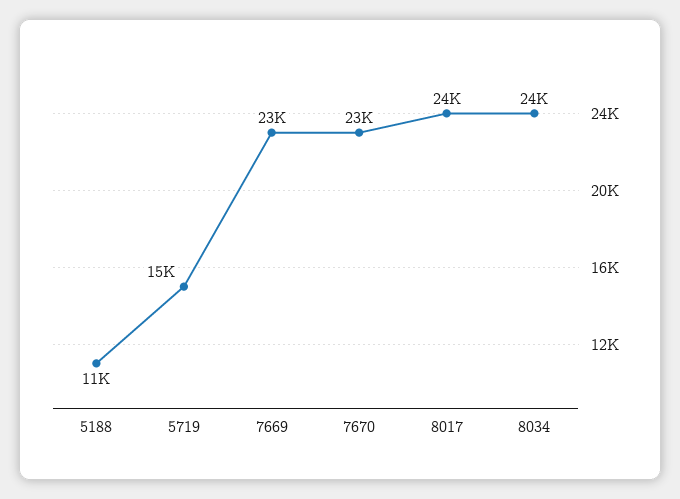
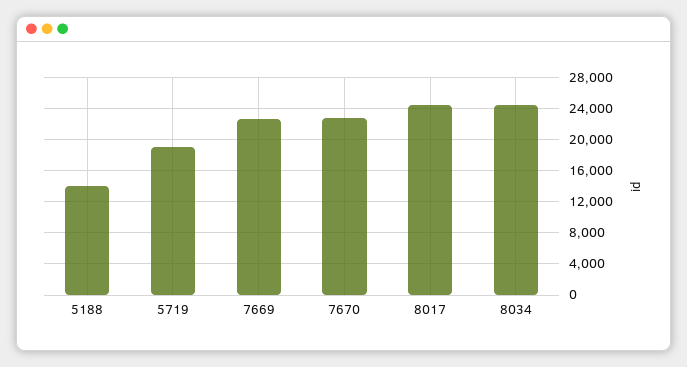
  {
-   "5188": 11000,
+   "5188": 14000,
-   "5719": 15000,
+   "5719": 19000,
    "7669": 23000,
    "7670": 23000,
    "8017": 24000,
    "8034": 24000
  }

